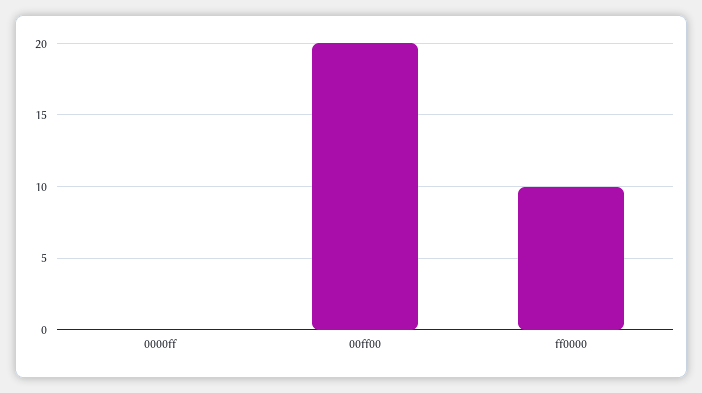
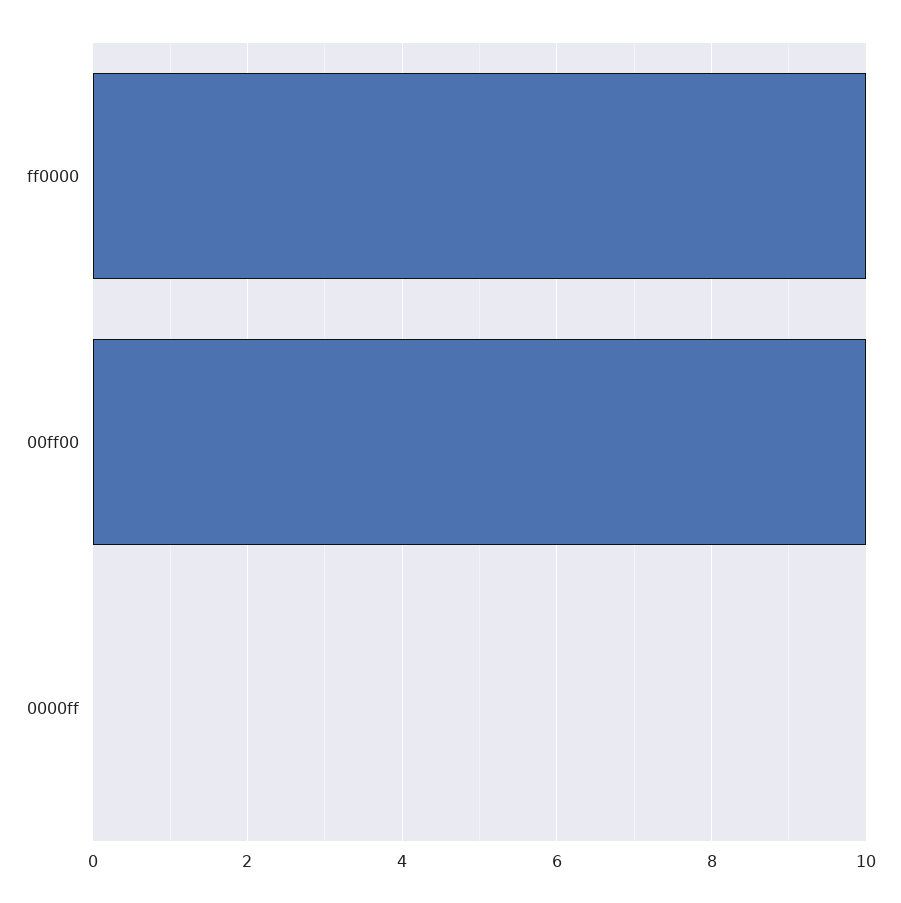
  {
    "0000ff": 0,
-   "00ff00": 20,
+   "00ff00": 10,
    "ff0000": 10
  }

